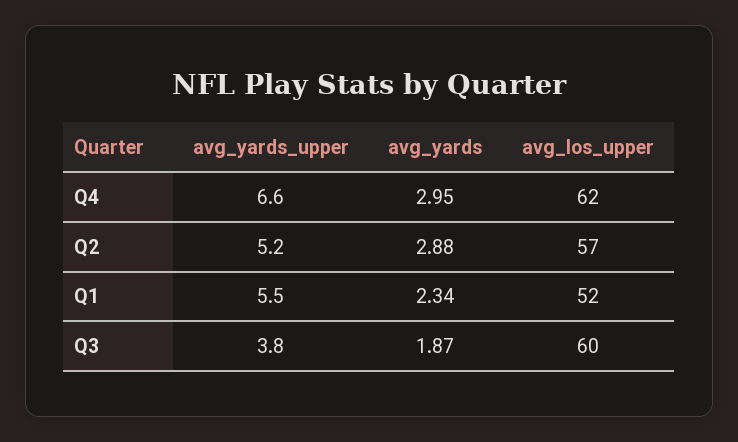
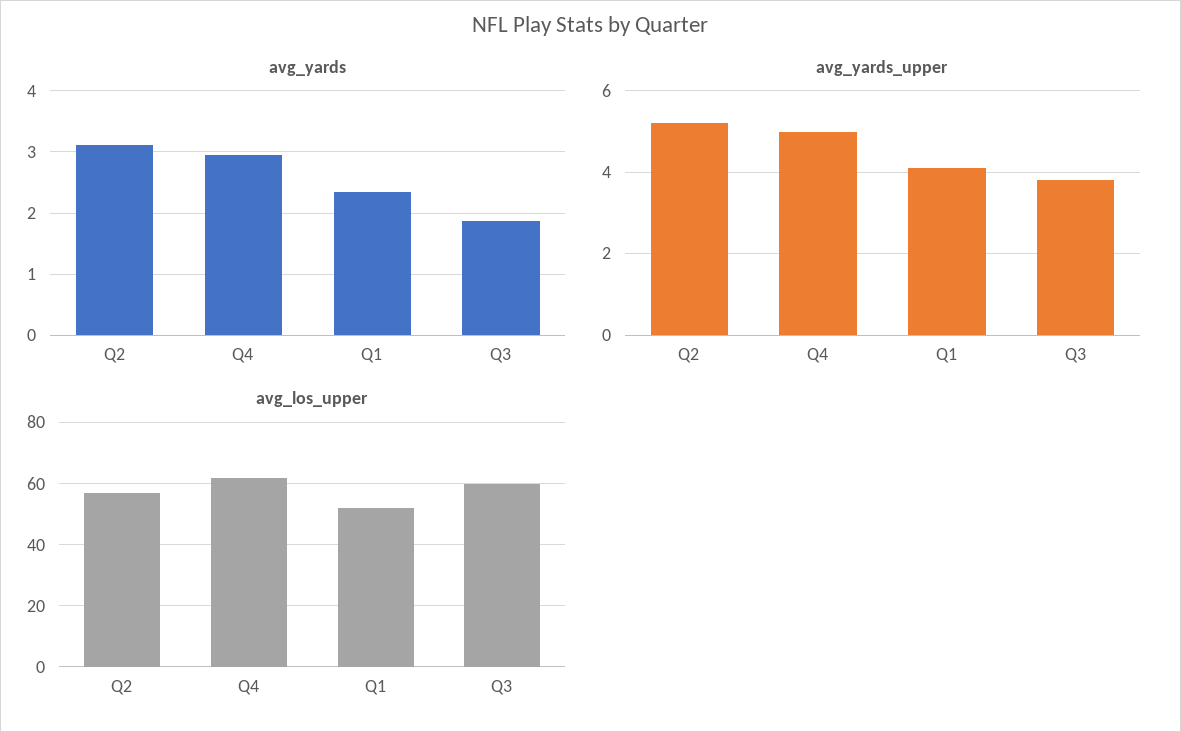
  {
    "avg_yards_upper": {
-     "Q4": 6.6,
+     "Q4": 5,
      "Q2": 5.2,
-     "Q1": 5.5,
+     "Q1": 4,
      "Q3": 3.8
    },
    "avg_yards": {
      "Q4": 2.95,
-     "Q2": 2.88,
+     "Q2": 3.1,
      "Q1": 2.34,
      "Q3": 1.87
    },
    "avg_los_upper": {
      "Q4": 62,
      "Q2": 57,
      "Q1": 52,
      "Q3": 60
    }
  }

